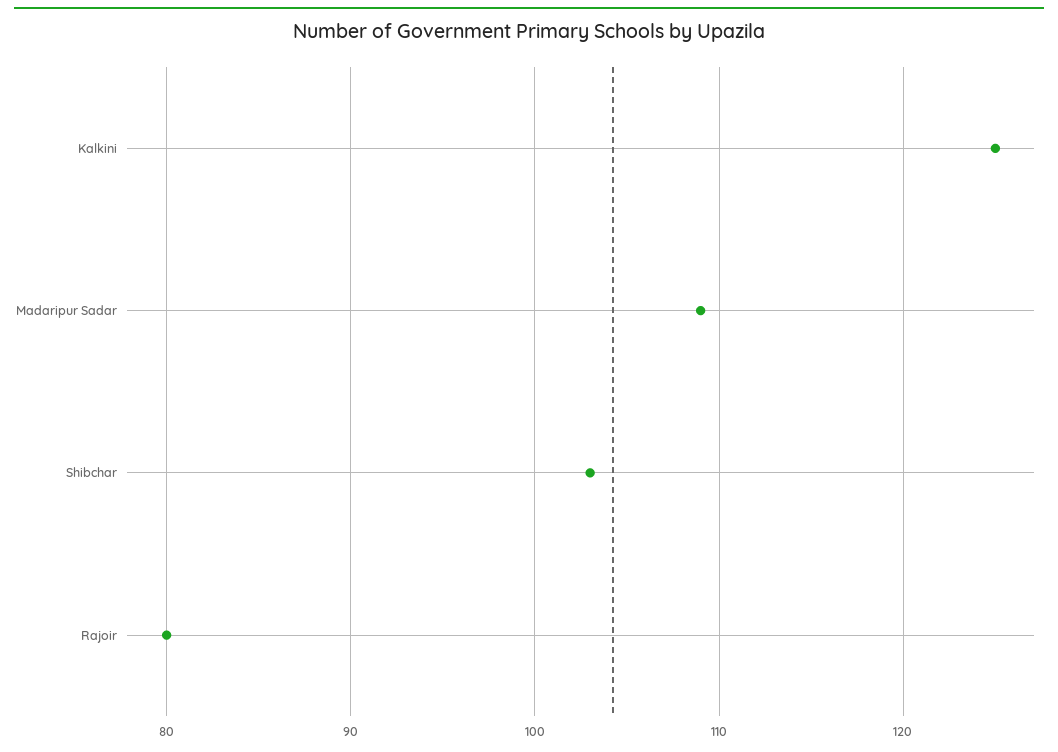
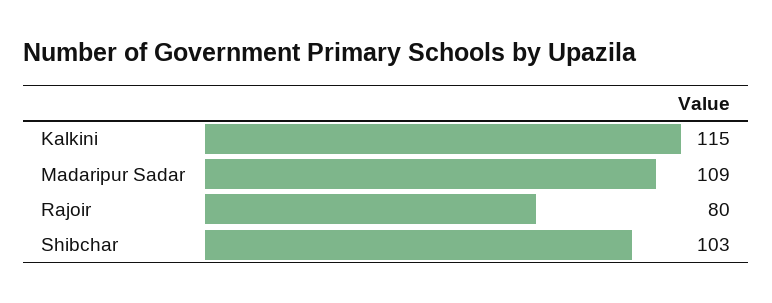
  {
-   "Kalkini": 125,
+   "Kalkini": 115,
    "Madaripur Sadar": 109,
    "Shibchar": 103,
    "Rajoir": 80
  }

